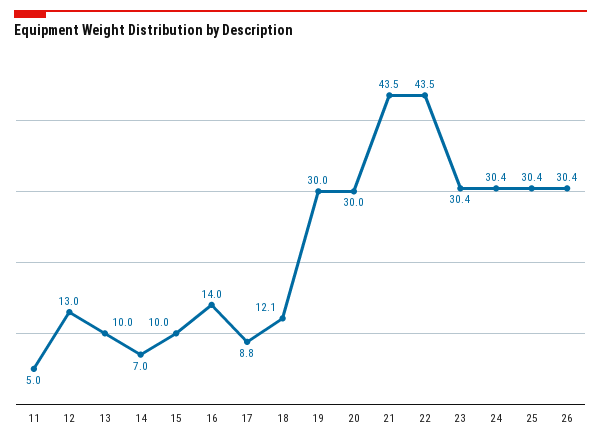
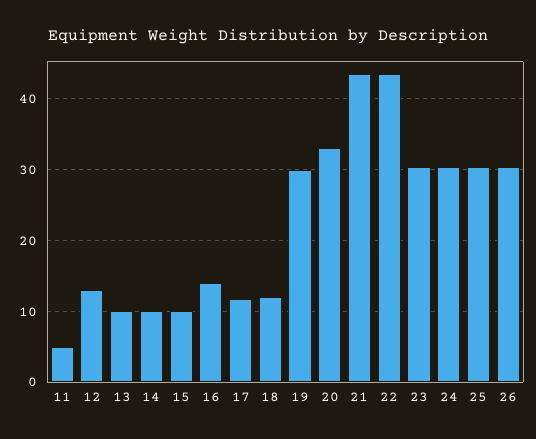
  {
    "11": 5,
    "12": 13,
    "13": 10,
-   "14": 7,
+   "14": 10,
    "15": 10,
    "16": 14,
-   "17": 8.8,
+   "17": 12,
    "18": 12.1,
    "19": 30,
-   "20": 30,
+   "20": 33,
    "21": 43.5,
    "22": 43.5,
    "23": 30.4,
    "24": 30.4,
    "25": 30.4,
    "26": 30.4
  }

